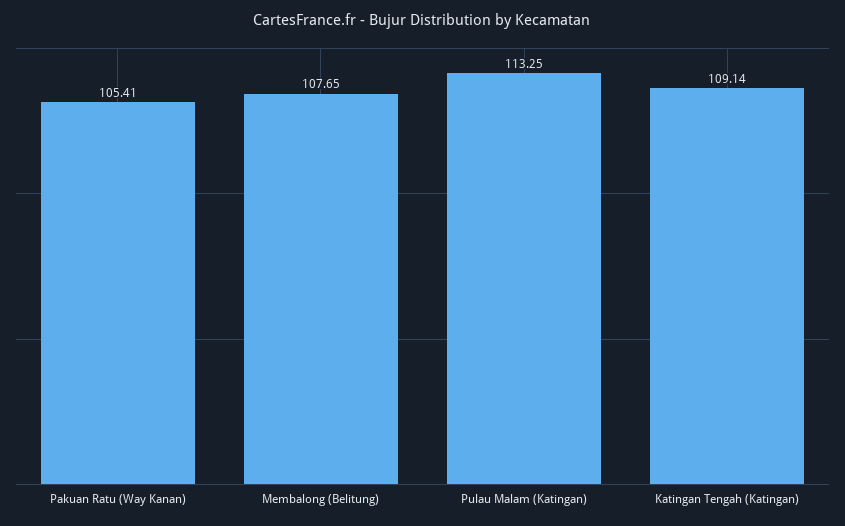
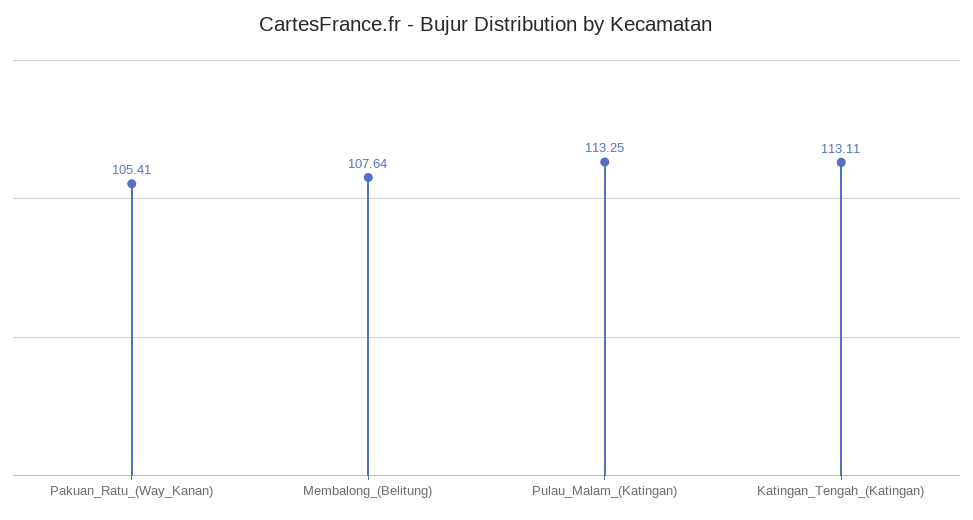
  {
    "Pakuan Ratu (Way Kanan)": 105.41,
-   "Membalong (Belitung)": 107.65,
+   "Membalong (Belitung)": 107.64,
    "Pulau Malam (Katingan)": 113.25,
-   "Katingan Tengah (Katingan)": 109.14
+   "Katingan Tengah (Katingan)": 113.11
  }

